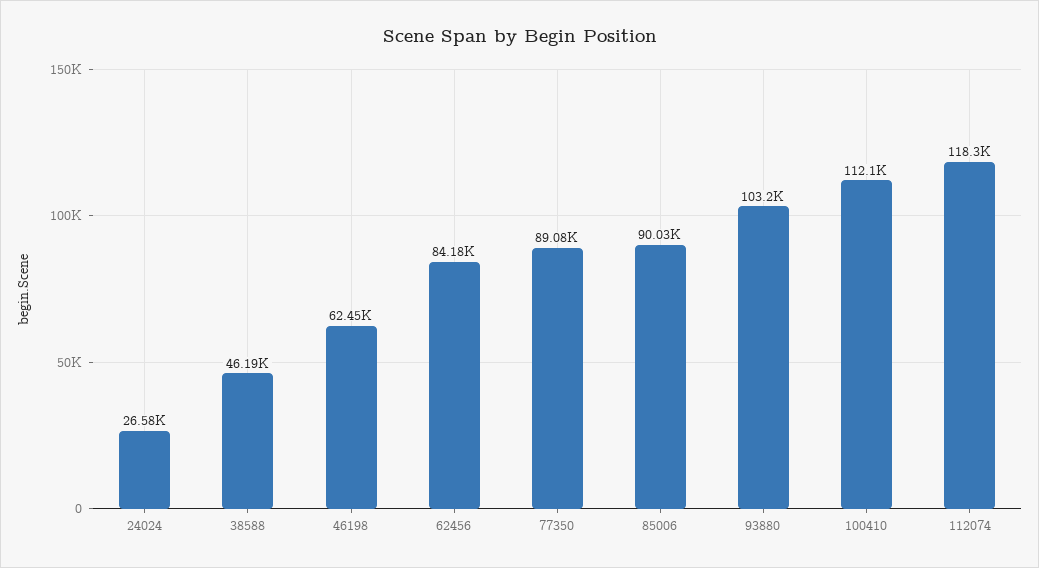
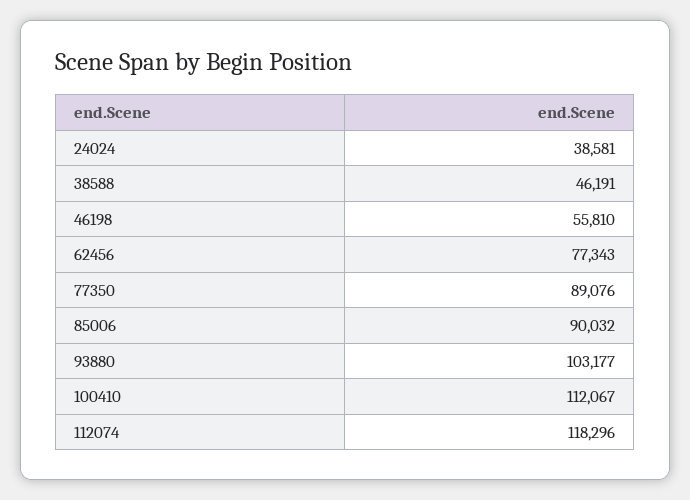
  {
-   "24024": 26580,
+   "24024": 38581,
    "38588": 46191,
-   "46198": 62450,
+   "46198": 55810,
-   "62456": 84180,
+   "62456": 77343,
    "77350": 89076,
    "85006": 90032,
    "93880": 103177,
    "100410": 112067,
    "112074": 118296
  }

